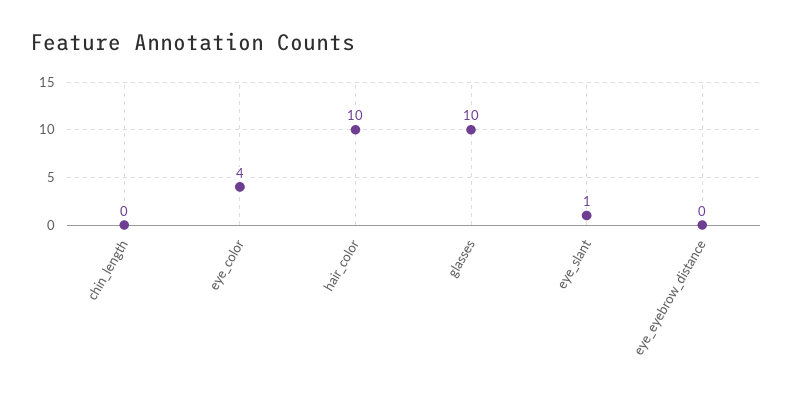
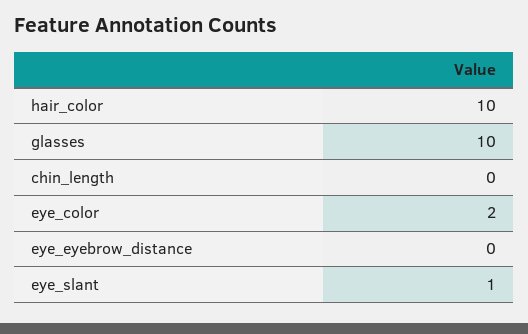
  {
    "chin_length": 0,
-   "eye_color": 4,
+   "eye_color": 2,
    "hair_color": 10,
    "glasses": 10,
    "eye_slant": 1,
    "eye_eyebrow_distance": 0
  }

